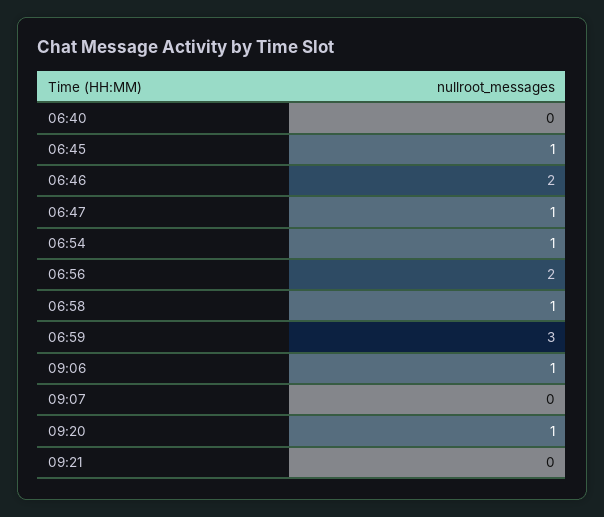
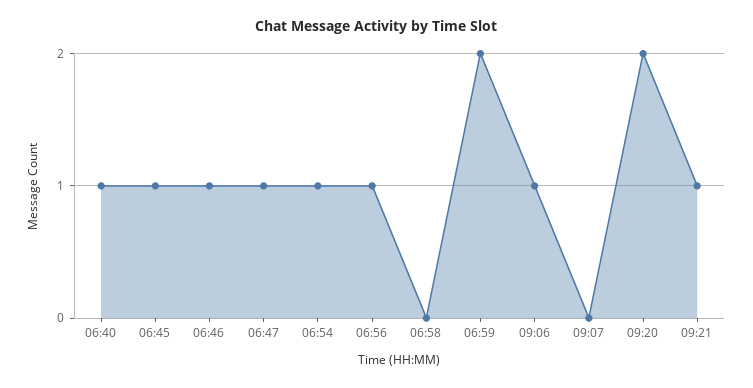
  {
-   "06:40": 0,
+   "06:40": 1,
    "06:45": 1,
-   "06:46": 2,
+   "06:46": 1,
    "06:47": 1,
    "06:54": 1,
-   "06:56": 2,
+   "06:56": 1,
-   "06:58": 1,
+   "06:58": 0,
-   "06:59": 3,
+   "06:59": 2,
    "09:06": 1,
    "09:07": 0,
-   "09:20": 1,
+   "09:20": 2,
-   "09:21": 0
+   "09:21": 1
  }

